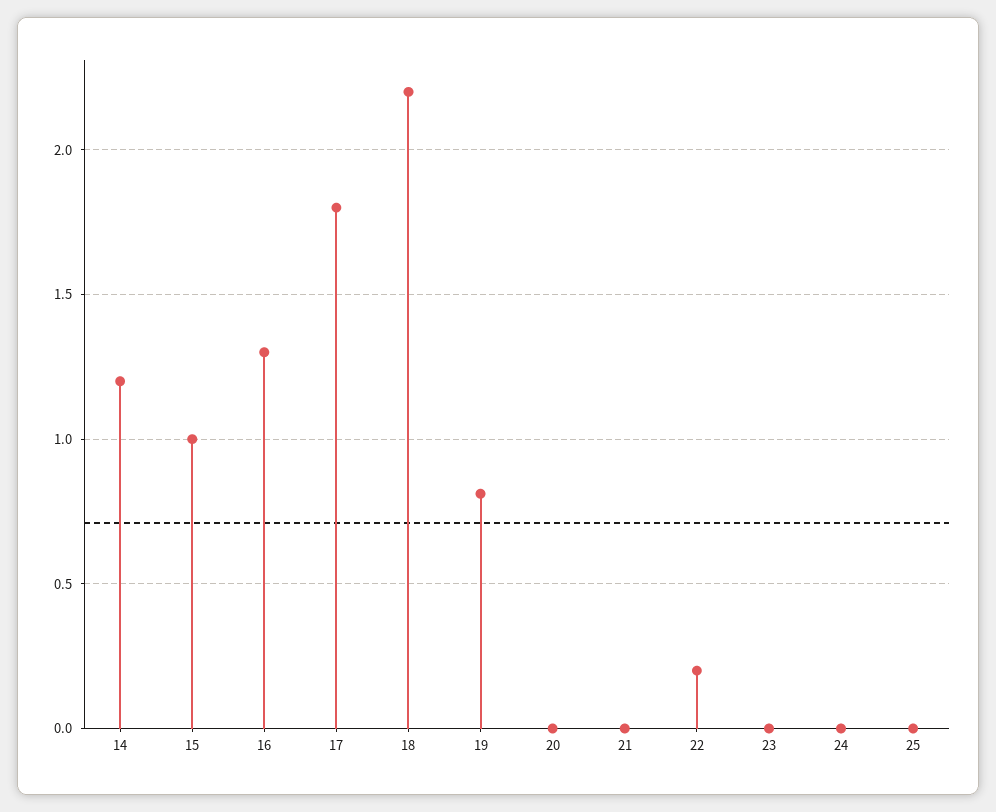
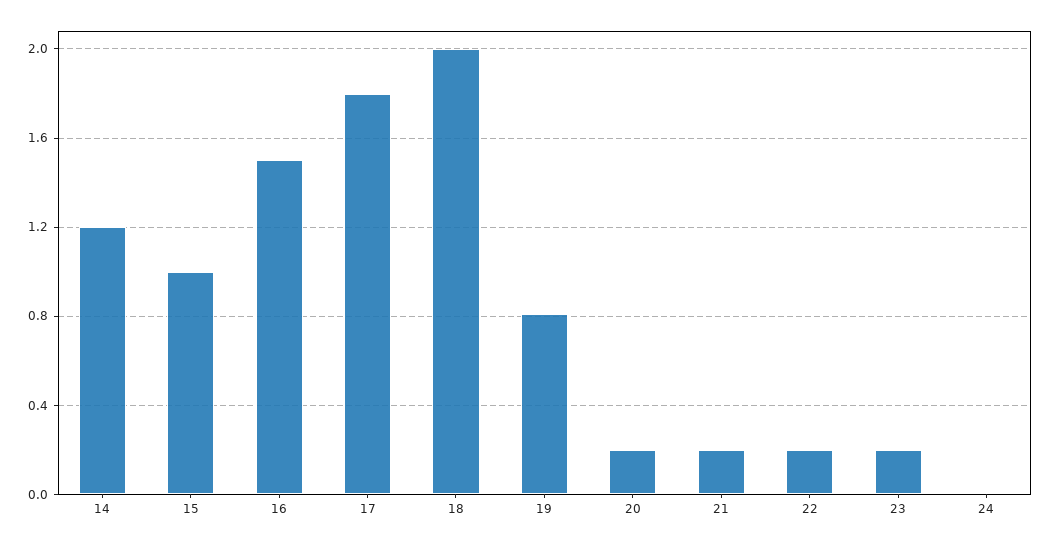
  {
    "14": 1.2,
    "15": 1,
-   "16": 1.3,
+   "16": 1.5,
    "17": 1.8,
-   "18": 2.2,
+   "18": 2,
    "19": 0.8,
-   "20": 0,
+   "20": 0.2,
-   "21": 0,
+   "21": 0.2,
    "22": 0.2,
-   "23": 0,
+   "23": 0.2,
-   "24": 0,
+   "24": 0
-   "25": 0
  }

